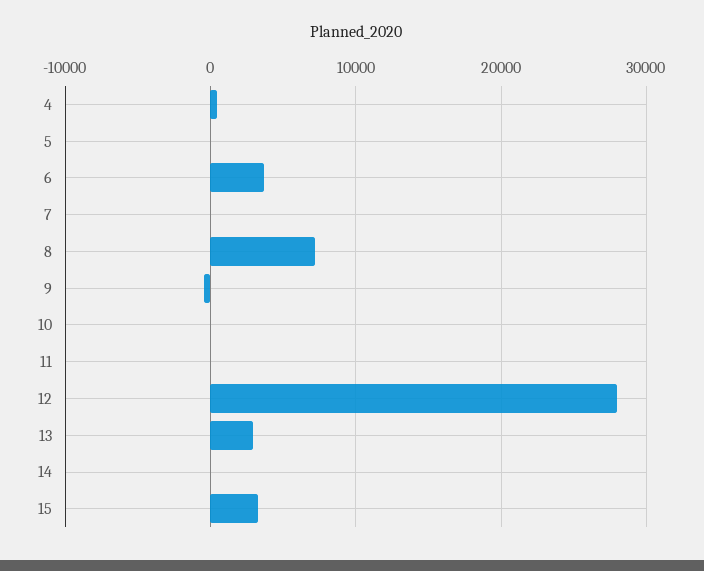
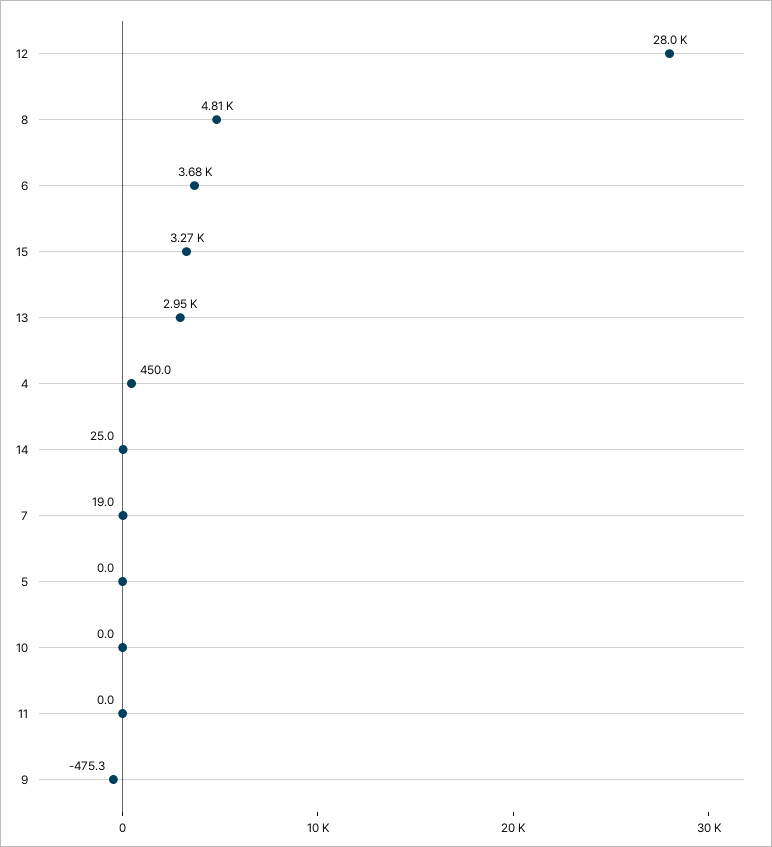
  {
    "4": 450,
    "5": 0,
    "6": 3680,
    "7": 19,
-   "8": 7000,
+   "8": 4810,
    "9": -475.3,
    "10": 0,
    "11": 0,
    "12": 28000,
    "13": 2950,
    "14": 25,
    "15": 3270
  }

